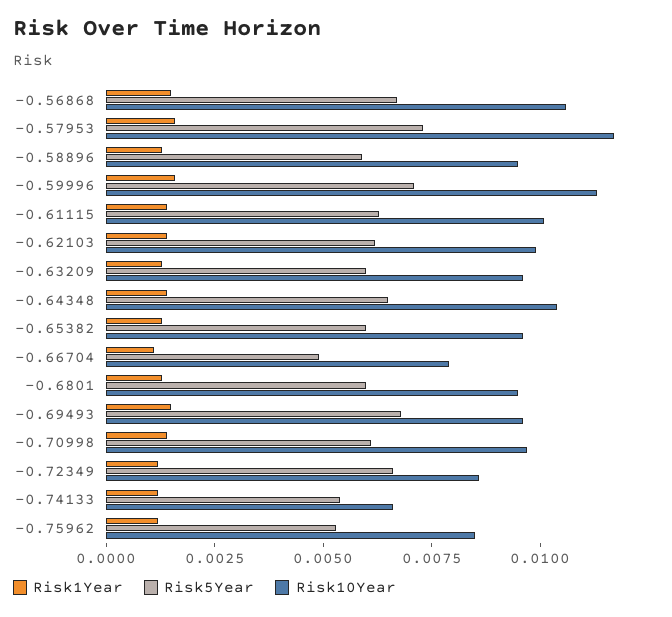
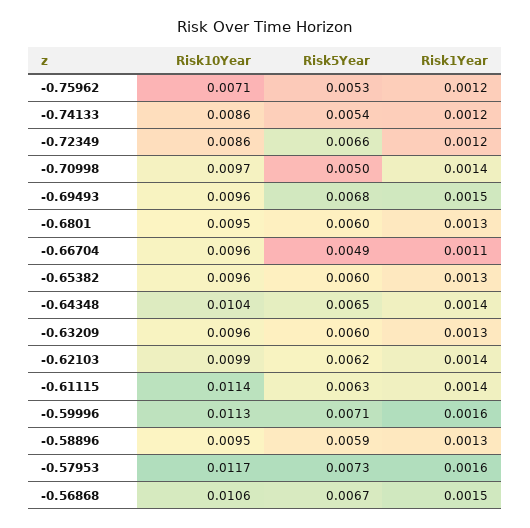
  {
    "Risk1Year": {
      "-0.56868": 0.0015,
      "-0.57953": 0.0016,
      "-0.58896": 0.0013,
      "-0.59996": 0.0016,
      "-0.61115": 0.0014,
      "-0.62103": 0.0014,
      "-0.63209": 0.0013,
      "-0.64348": 0.0014,
      "-0.65382": 0.0013,
      "-0.66704": 0.0011,
      "-0.6801": 0.0013,
      "-0.69493": 0.0015,
      "-0.70998": 0.0014,
      "-0.72349": 0.0012,
      "-0.74133": 0.0012,
      "-0.75962": 0.0012
    },
    "Risk5Year": {
      "-0.56868": 0.0067,
      "-0.57953": 0.0073,
      "-0.58896": 0.0059,
      "-0.59996": 0.0071,
      "-0.61115": 0.0063,
      "-0.62103": 0.0062,
      "-0.63209": 0.006,
      "-0.64348": 0.0065,
      "-0.65382": 0.006,
      "-0.66704": 0.0049,
      "-0.6801": 0.006,
      "-0.69493": 0.0068,
-     "-0.70998": 0.006,
+     "-0.70998": 0.005,
      "-0.72349": 0.0066,
      "-0.74133": 0.0054,
      "-0.75962": 0.0053
    },
    "Risk10Year": {
      "-0.56868": 0.0106,
      "-0.57953": 0.0117,
      "-0.58896": 0.0095,
      "-0.59996": 0.0113,
-     "-0.61115": 0.01,
+     "-0.61115": 0.0114,
      "-0.62103": 0.0099,
      "-0.63209": 0.0096,
      "-0.64348": 0.0104,
      "-0.65382": 0.0096,
-     "-0.66704": 0.008,
+     "-0.66704": 0.0096,
      "-0.6801": 0.0095,
      "-0.69493": 0.0096,
      "-0.70998": 0.0097,
      "-0.72349": 0.0086,
-     "-0.74133": 0.0065,
+     "-0.74133": 0.0086,
-     "-0.75962": 0.0085
+     "-0.75962": 0.0071
    }
  }

